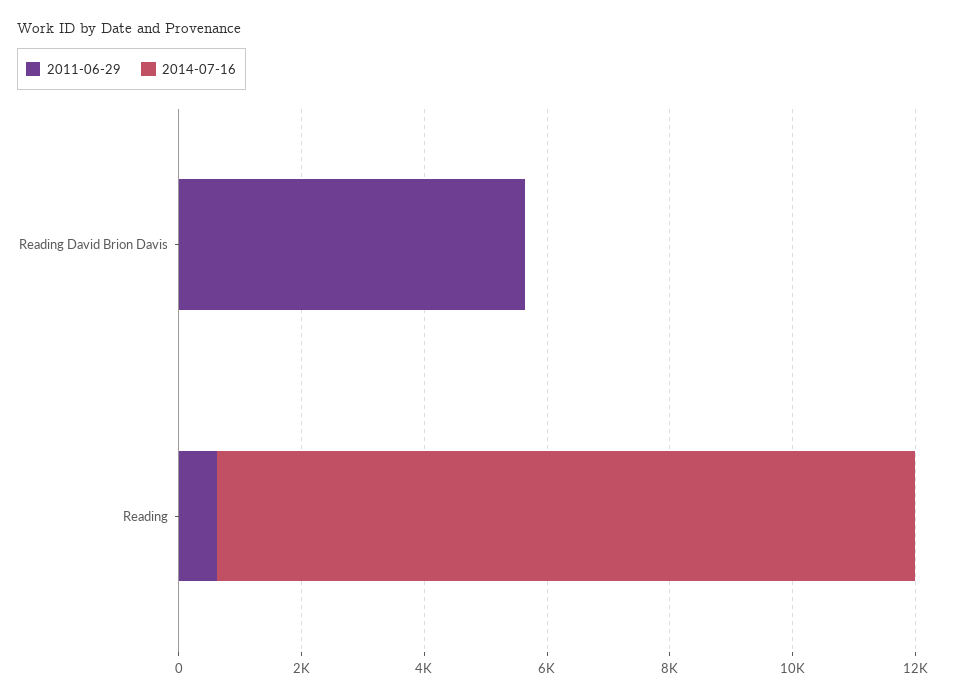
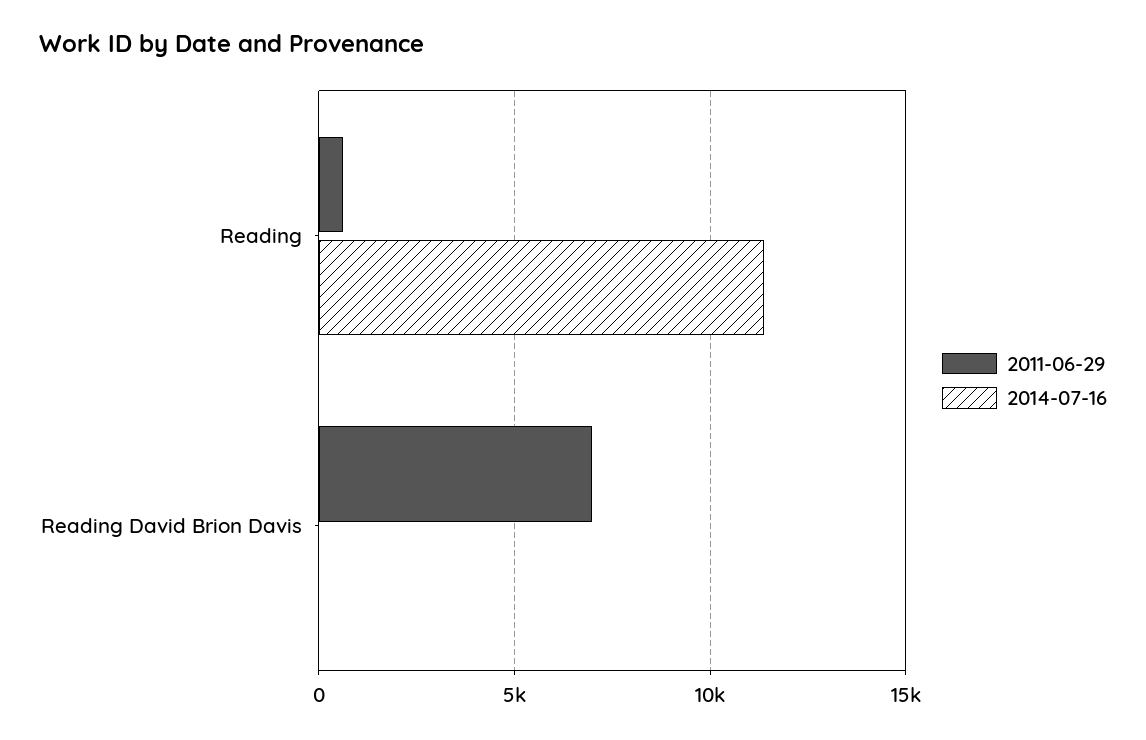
  {
    "2011-06-29": {
-     "Reading David Brion Davis": 5500,
+     "Reading David Brion Davis": 7000,
      "Reading": 500
    },
    "2014-07-16": {
      "Reading David Brion Davis": 0,
      "Reading": 11500
    }
  }

